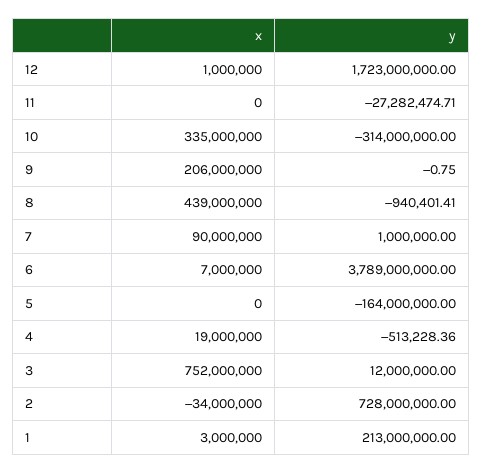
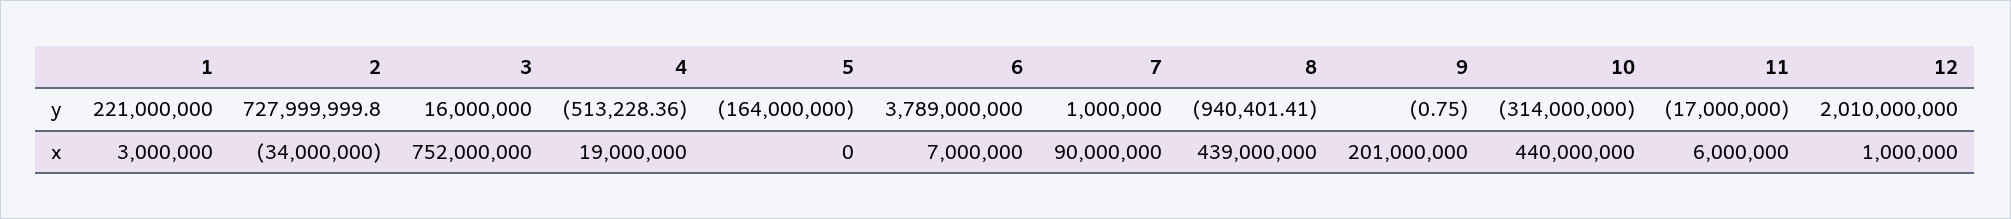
  {
    "x": {
      "12": 1000000,
-     "11": 0,
+     "11": 6000000,
-     "10": 335000000,
+     "10": 440000000,
-     "9": 206000000,
+     "9": 201000000,
      "8": 439000000,
      "7": 90000000,
      "6": 7000000,
      "5": 0,
      "4": 19000000,
      "3": 752000000,
      "2": -34000000,
      "1": 3000000
    },
    "y": {
-     "12": 1723000000,
+     "12": 2010000000,
-     "11": -27282474.71,
+     "11": -17000000,
      "10": -314000000,
      "9": -0.75,
      "8": -940401.41,
      "7": 1000000,
      "6": 3789000000,
      "5": -164000000,
      "4": -513228.36,
-     "3": 12000000,
+     "3": 16000000,
-     "2": 728000000,
+     "2": 727999999.8,
-     "1": 213000000
+     "1": 221000000
    }
  }

